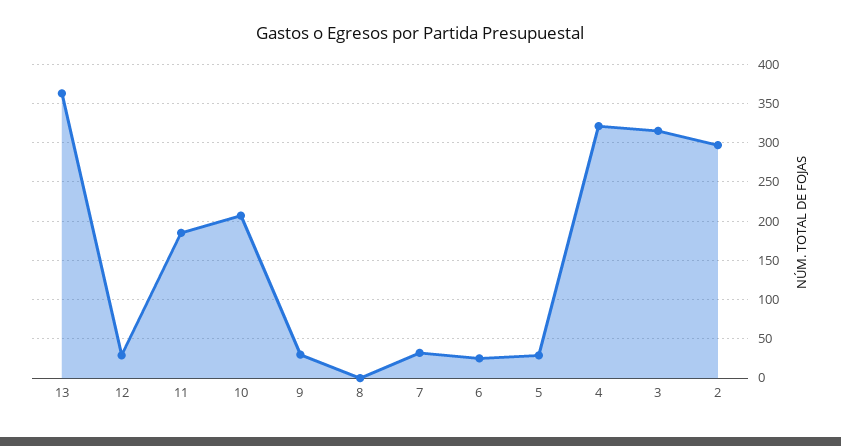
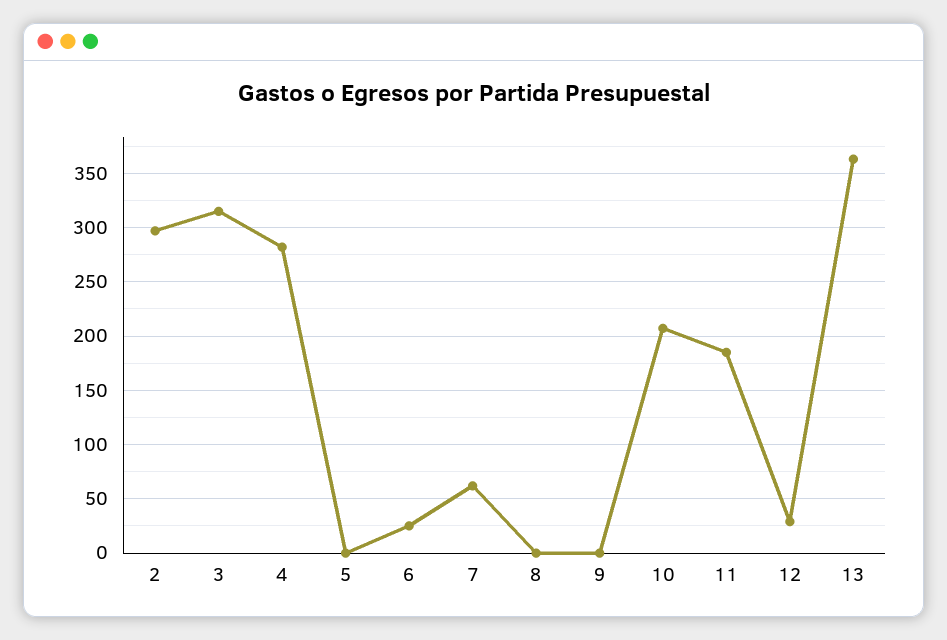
  {
    "13": 360,
    "12": 30,
    "11": 190,
    "10": 210,
-   "9": 30,
+   "9": 0,
    "8": 0,
-   "7": 30,
+   "7": 60,
    "6": 30,
-   "5": 30,
+   "5": 0,
-   "4": 320,
+   "4": 280,
    "3": 320,
    "2": 300
  }

